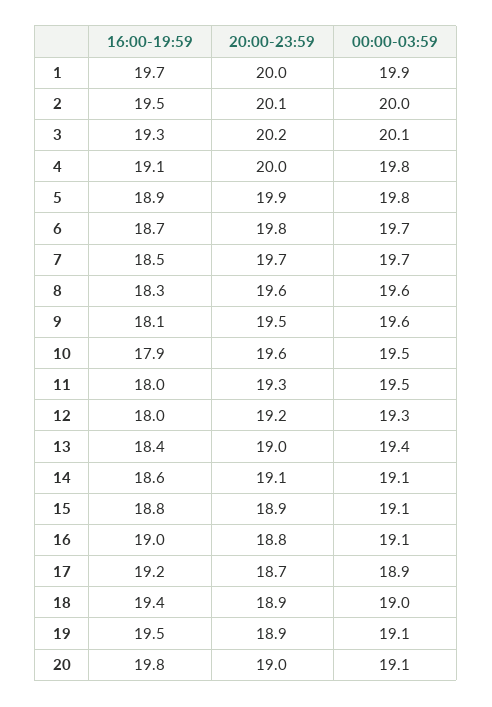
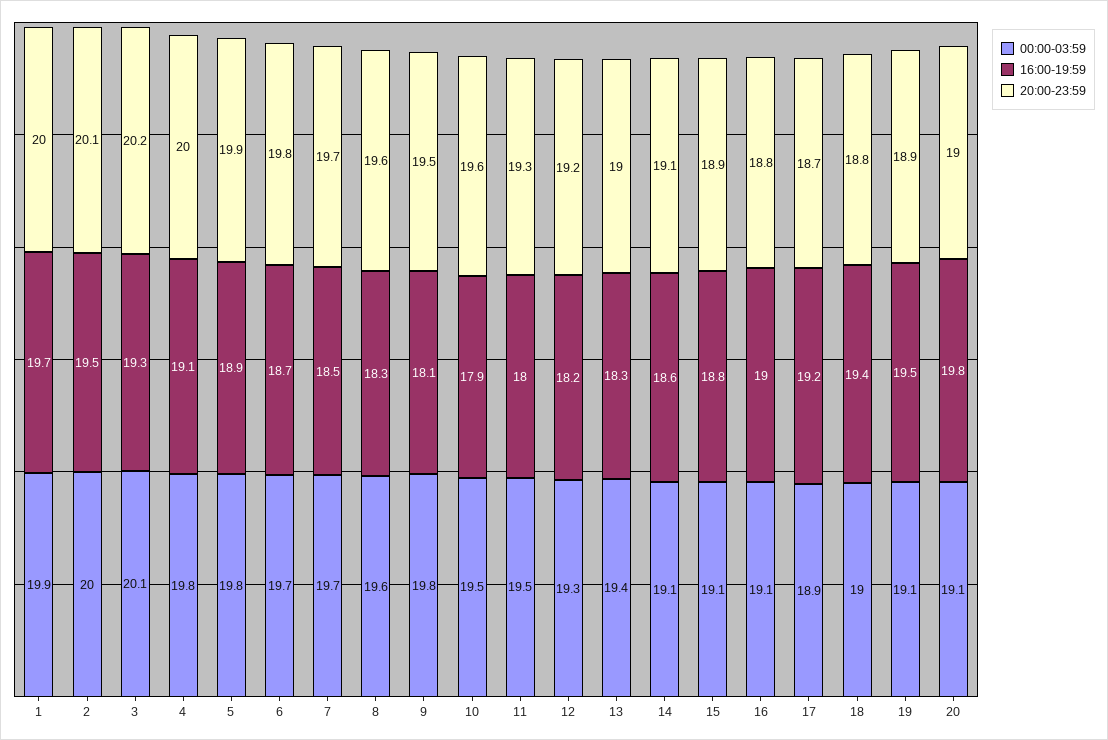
  {
    "16:00-19:59": {
      "1": 19.7,
      "2": 19.5,
      "3": 19.3,
      "4": 19.1,
      "5": 18.9,
      "6": 18.7,
      "7": 18.5,
      "8": 18.3,
      "9": 18.1,
      "10": 17.9,
      "11": 18,
-     "12": 18,
+     "12": 18.2,
-     "13": 18.4,
+     "13": 18.3,
      "14": 18.6,
      "15": 18.8,
      "16": 19,
      "17": 19.2,
      "18": 19.4,
      "19": 19.5,
      "20": 19.8
    },
    "20:00-23:59": {
      "1": 20,
      "2": 20.1,
      "3": 20.2,
      "4": 20,
      "5": 19.9,
      "6": 19.8,
      "7": 19.7,
      "8": 19.6,
      "9": 19.5,
      "10": 19.6,
      "11": 19.3,
      "12": 19.2,
      "13": 19,
      "14": 19.1,
      "15": 18.9,
      "16": 18.8,
      "17": 18.7,
-     "18": 18.9,
+     "18": 18.8,
      "19": 18.9,
      "20": 19
    },
    "00:00-03:59": {
      "1": 19.9,
      "2": 20,
      "3": 20.1,
      "4": 19.8,
      "5": 19.8,
      "6": 19.7,
      "7": 19.7,
      "8": 19.6,
-     "9": 19.6,
+     "9": 19.8,
      "10": 19.5,
      "11": 19.5,
      "12": 19.3,
      "13": 19.4,
      "14": 19.1,
      "15": 19.1,
      "16": 19.1,
      "17": 18.9,
      "18": 19,
      "19": 19.1,
      "20": 19.1
    }
  }

